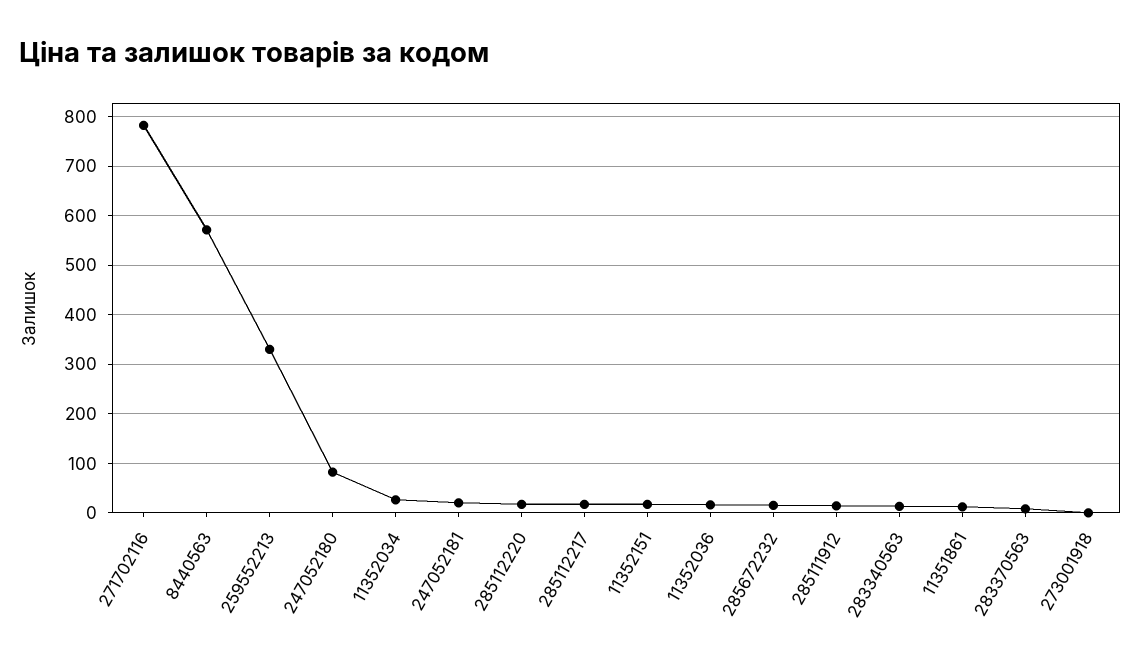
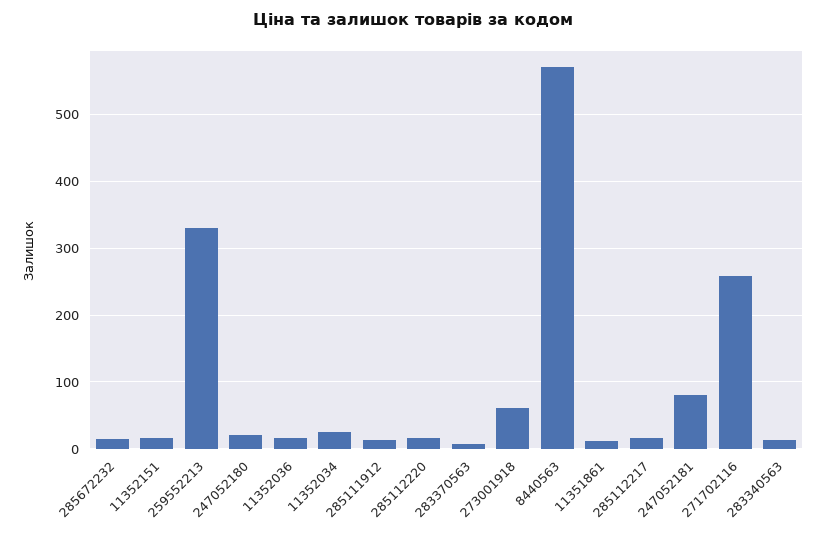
  {
-   "271702116": 780,
+   "271702116": 260,
    "8440563": 570,
    "259552213": 330,
-   "247052180": 80,
+   "247052180": 20,
    "11352034": 30,
-   "247052181": 20,
+   "247052181": 80,
    "285112220": 20,
    "285112217": 20,
    "11352151": 20,
    "11352036": 20,
    "285672232": 20,
    "285111912": 10,
    "283340563": 10,
    "11351861": 10,
    "283370563": 10,
-   "273001918": 0
+   "273001918": 60
  }

